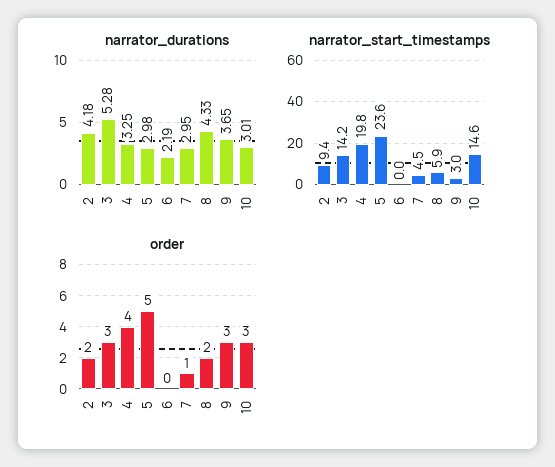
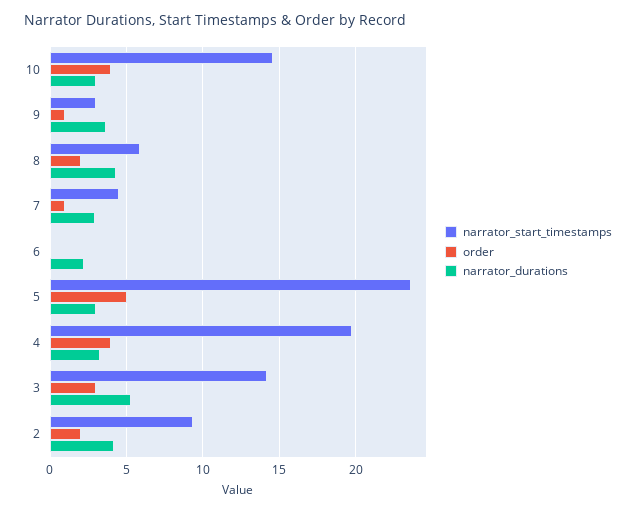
  {
    "narrator_durations": {
      "2": 4.18,
      "3": 5.28,
      "4": 3.25,
      "5": 2.98,
      "6": 2.19,
      "7": 2.95,
      "8": 4.33,
      "9": 3.65,
      "10": 3.01
    },
    "narrator_start_timestamps": {
      "2": 9.4,
      "3": 14.2,
      "4": 19.8,
      "5": 23.6,
      "6": 0,
      "7": 4.5,
      "8": 5.9,
      "9": 3,
      "10": 14.6
    },
    "order": {
      "2": 2,
      "3": 3,
      "4": 4,
      "5": 5,
      "6": 0,
      "7": 1,
      "8": 2,
-     "9": 3,
+     "9": 1,
-     "10": 3
+     "10": 4
    }
  }

